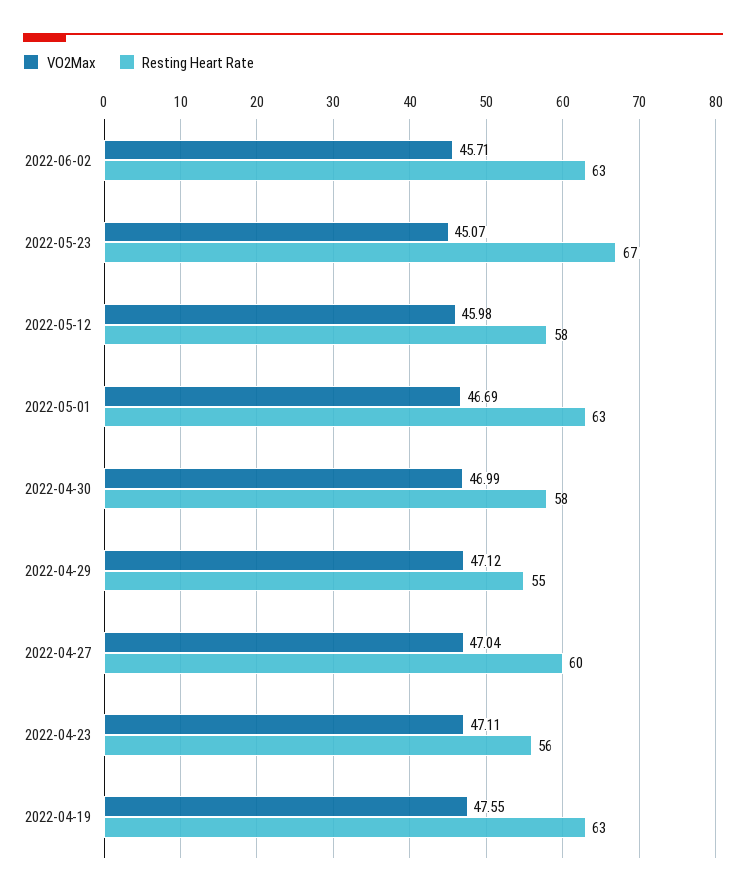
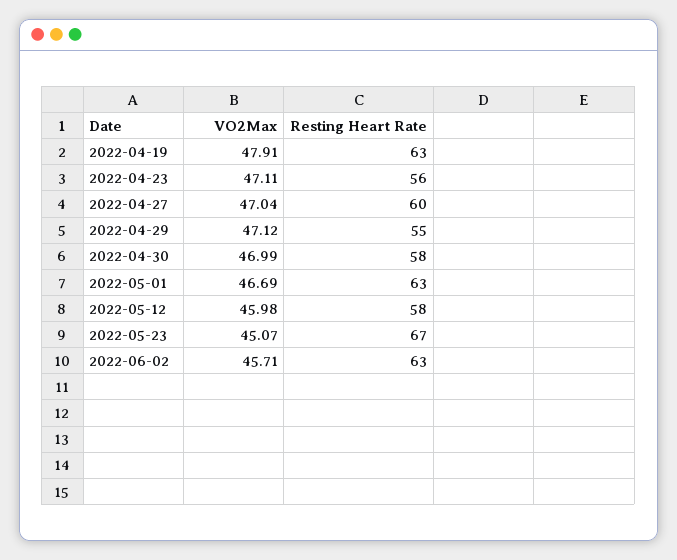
  {
    "VO2Max": {
      "2022-06-02": 45.71,
      "2022-05-23": 45.07,
      "2022-05-12": 45.98,
      "2022-05-01": 46.69,
      "2022-04-30": 46.99,
      "2022-04-29": 47.12,
      "2022-04-27": 47.04,
      "2022-04-23": 47.11,
-     "2022-04-19": 47.55
+     "2022-04-19": 47.91
    },
    "Resting Heart Rate": {
      "2022-06-02": 63,
      "2022-05-23": 67,
      "2022-05-12": 58,
      "2022-05-01": 63,
      "2022-04-30": 58,
      "2022-04-29": 55,
      "2022-04-27": 60,
      "2022-04-23": 56,
      "2022-04-19": 63
    }
  }

